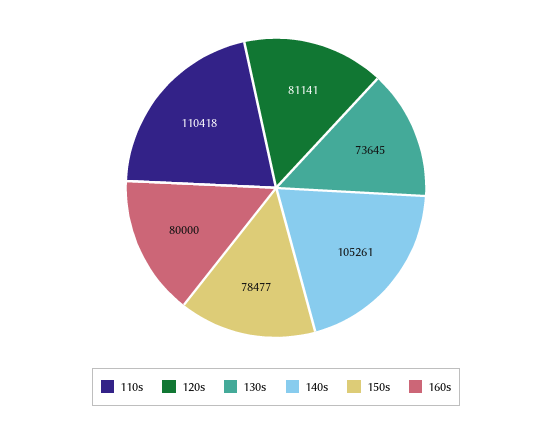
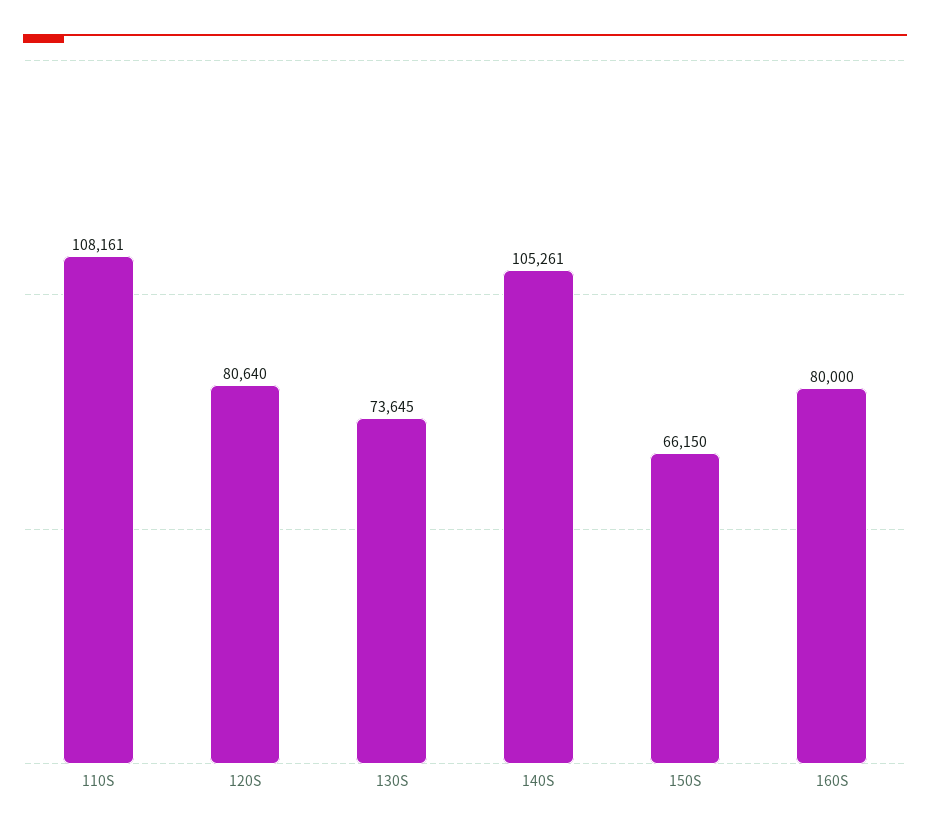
  {
-   "110s": 110418,
+   "110s": 108161,
-   "120s": 81141,
+   "120s": 80640,
    "130s": 73645,
    "140s": 105261,
-   "150s": 78477,
+   "150s": 66150,
    "160s": 80000
  }

